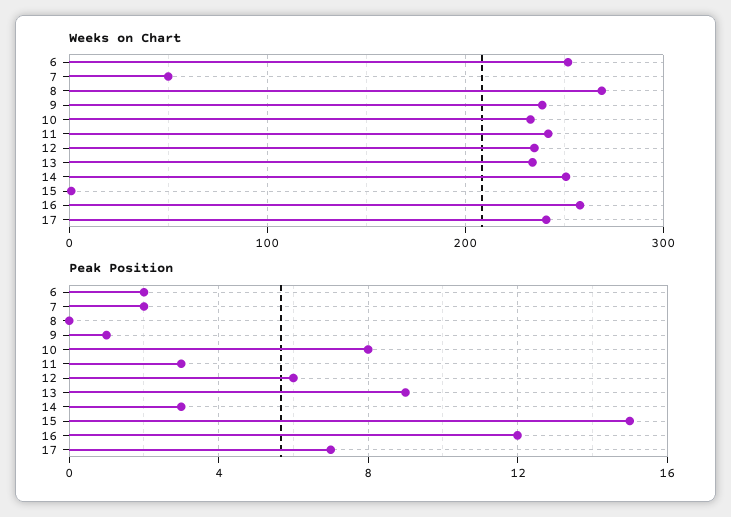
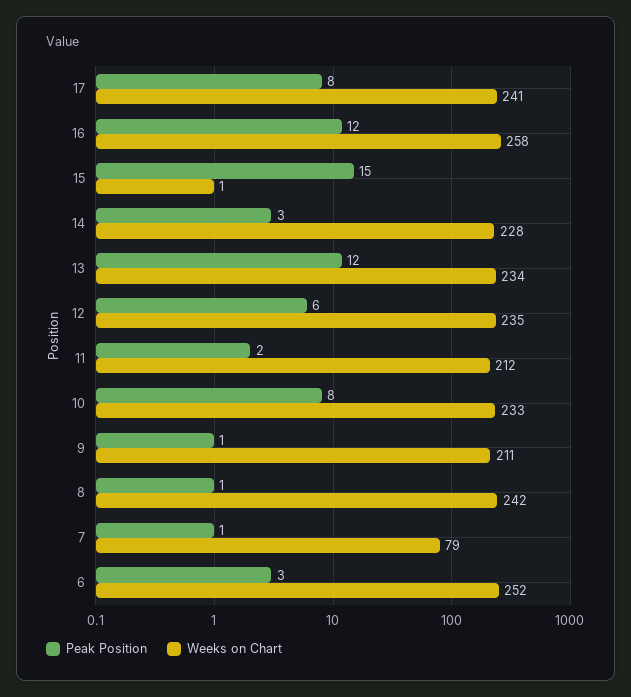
  {
    "Weeks on Chart": {
      "6": 252,
-     "7": 50,
+     "7": 79,
-     "8": 270,
+     "8": 242,
-     "9": 240,
+     "9": 211,
      "10": 233,
-     "11": 240,
+     "11": 212,
      "12": 235,
      "13": 234,
-     "14": 250,
+     "14": 228,
      "15": 1,
      "16": 258,
      "17": 241
    },
    "Peak Position": {
-     "6": 2,
+     "6": 3,
-     "7": 2,
+     "7": 1,
-     "8": 0,
+     "8": 1,
      "9": 1,
      "10": 8,
-     "11": 3,
+     "11": 2,
      "12": 6,
-     "13": 9,
+     "13": 12,
      "14": 3,
      "15": 15,
      "16": 12,
-     "17": 7
+     "17": 8
    }
  }

